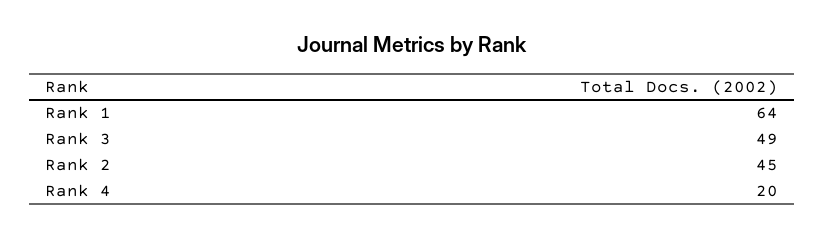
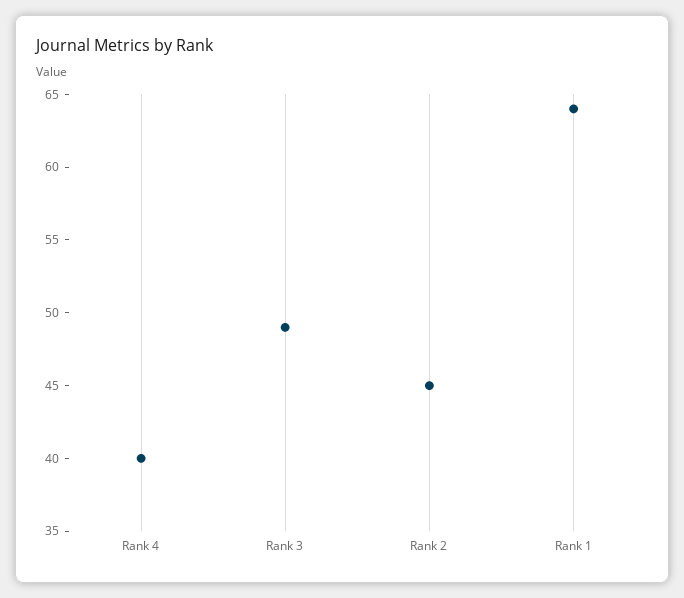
  {
    "Rank 1": 64,
    "Rank 3": 49,
    "Rank 2": 45,
-   "Rank 4": 20
+   "Rank 4": 40
  }

